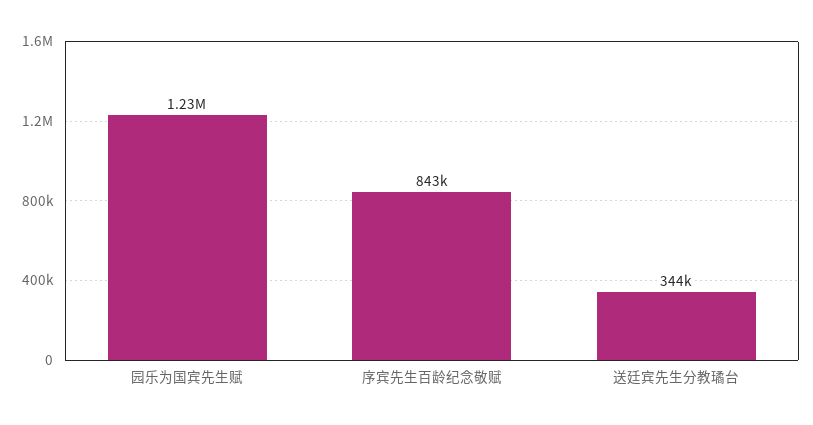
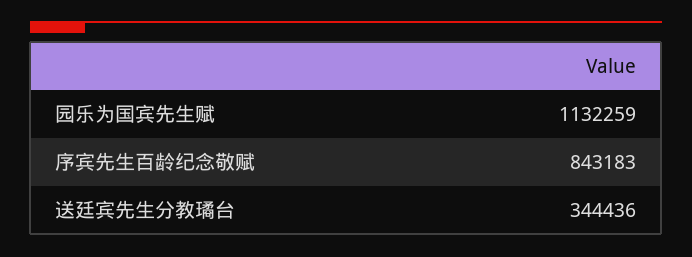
  {
-   "园乐为国宾先生赋": 1230000,
+   "园乐为国宾先生赋": 1132259,
    "序宾先生百龄纪念敬赋": 843183,
    "送廷宾先生分教璚台": 344436
  }

